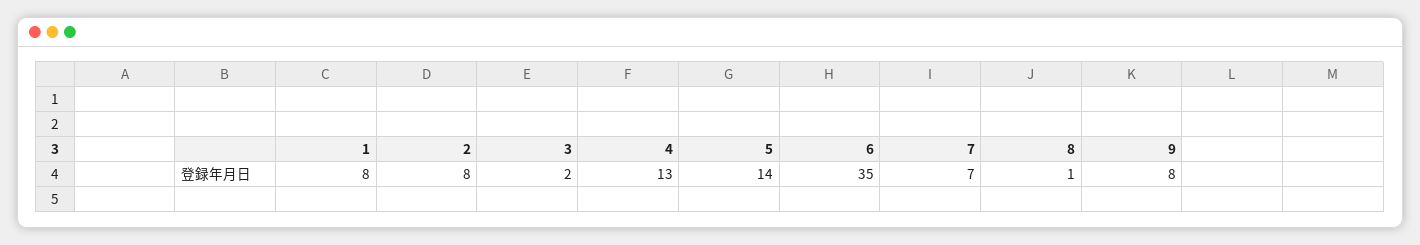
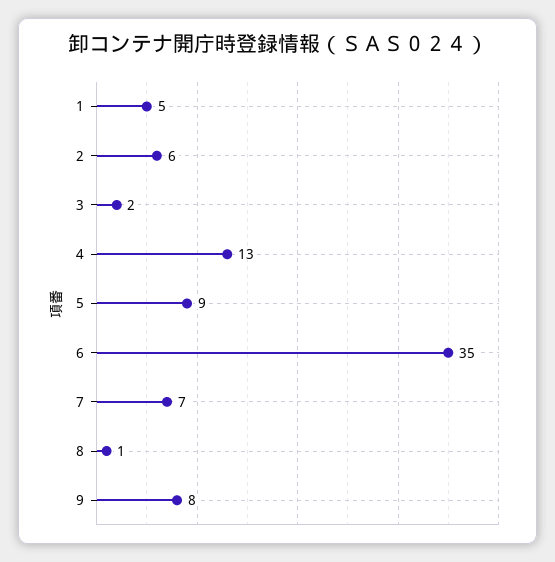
  {
-   "1": 8,
+   "1": 5,
-   "2": 8,
+   "2": 6,
    "3": 2,
    "4": 13,
-   "5": 14,
+   "5": 9,
    "6": 35,
    "7": 7,
    "8": 1,
    "9": 8
  }

